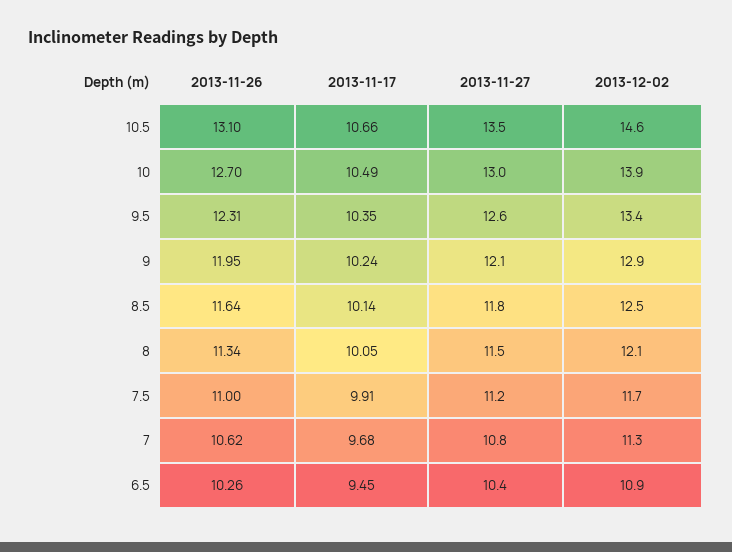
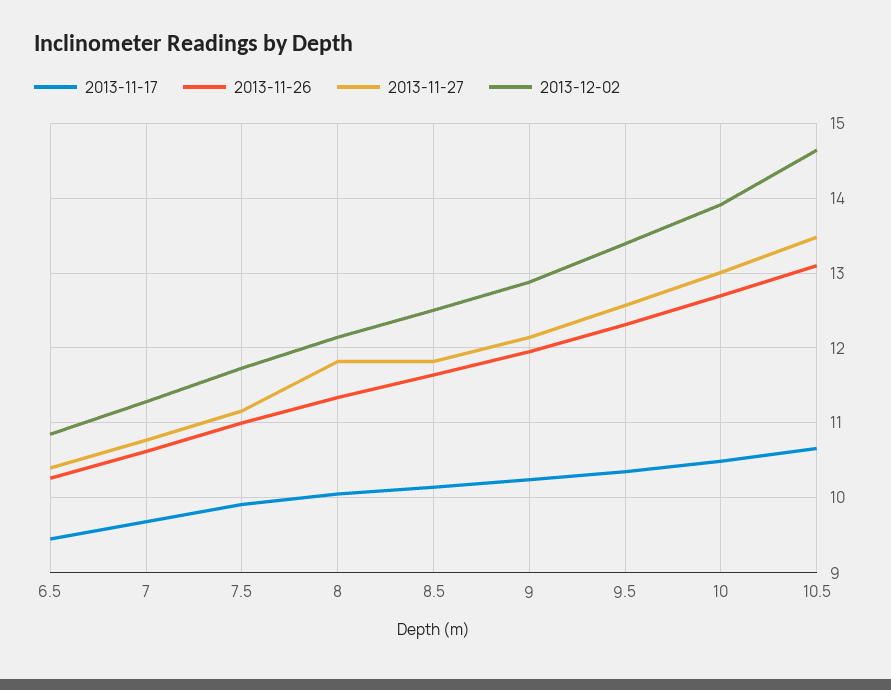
  {
    "2013-11-26": {
      "10.5": 13.1,
      "10": 12.7,
      "9.5": 12.31,
      "9": 11.95,
      "8.5": 11.64,
      "8": 11.34,
      "7.5": 11,
      "7": 10.62,
      "6.5": 10.26
    },
    "2013-11-17": {
      "10.5": 10.66,
      "10": 10.49,
      "9.5": 10.35,
      "9": 10.24,
      "8.5": 10.14,
      "8": 10.05,
      "7.5": 9.91,
      "7": 9.68,
      "6.5": 9.45
    },
    "2013-11-27": {
      "10.5": 13.5,
      "10": 13,
      "9.5": 12.6,
      "9": 12.1,
      "8.5": 11.8,
-     "8": 11.5,
+     "8": 11.8,
      "7.5": 11.2,
      "7": 10.8,
      "6.5": 10.4
    },
    "2013-12-02": {
      "10.5": 14.6,
      "10": 13.9,
      "9.5": 13.4,
      "9": 12.9,
      "8.5": 12.5,
      "8": 12.1,
      "7.5": 11.7,
      "7": 11.3,
      "6.5": 10.9
    }
  }

